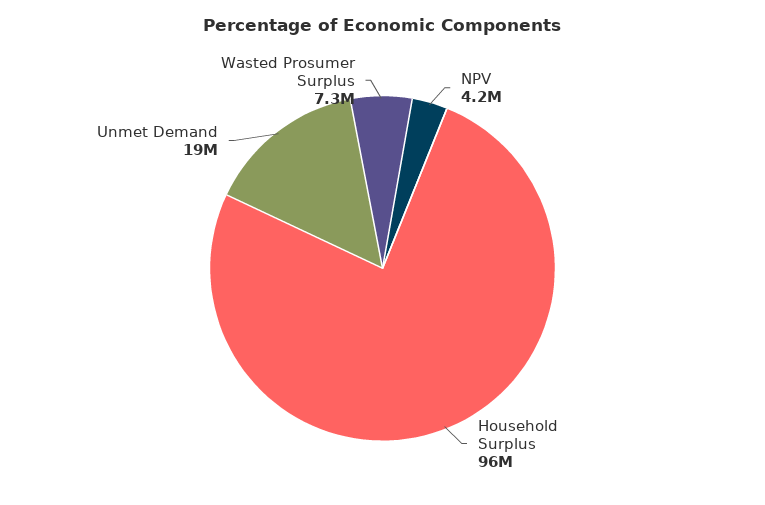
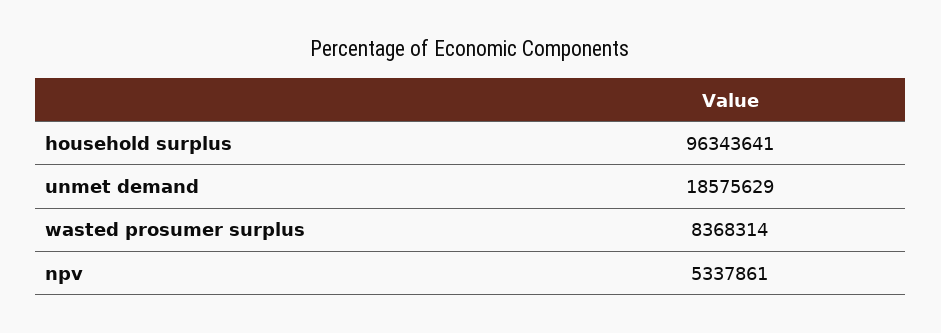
  {
-   "NPV": 4200000,
+   "NPV": 5337861,
    "Household Surplus": 96343641,
    "Unmet Demand": 18575629,
-   "Wasted Prosumer Surplus": 7300000
+   "Wasted Prosumer Surplus": 8368314
  }

